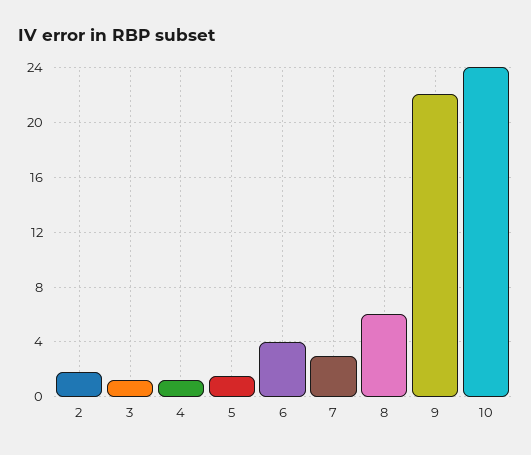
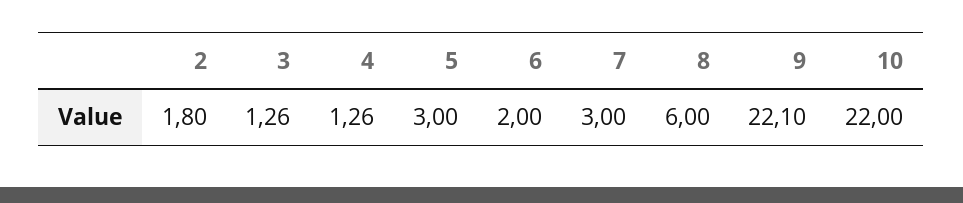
  {
    "2": 1.8,
    "3": 1.26,
    "4": 1.26,
-   "5": 1.5,
+   "5": 3,
-   "6": 4,
+   "6": 2,
    "7": 3,
    "8": 6,
    "9": 22.1,
-   "10": 24
+   "10": 22
  }

